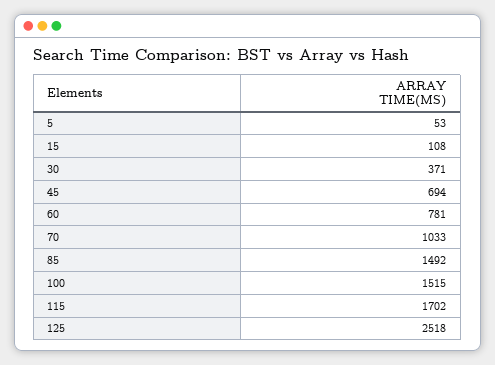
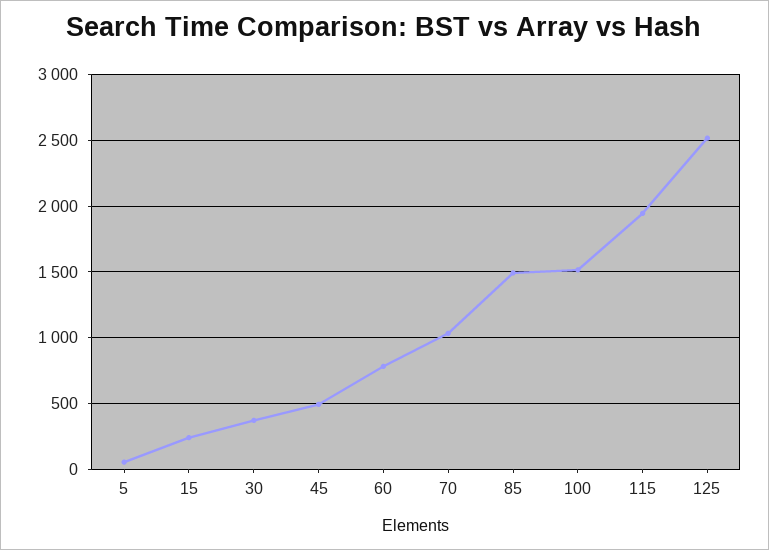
  {
    "5": 53,
-   "15": 108,
+   "15": 250,
    "30": 371,
-   "45": 694,
+   "45": 500,
    "60": 781,
    "70": 1033,
    "85": 1492,
    "100": 1515,
-   "115": 1702,
+   "115": 1950,
    "125": 2518
  }

